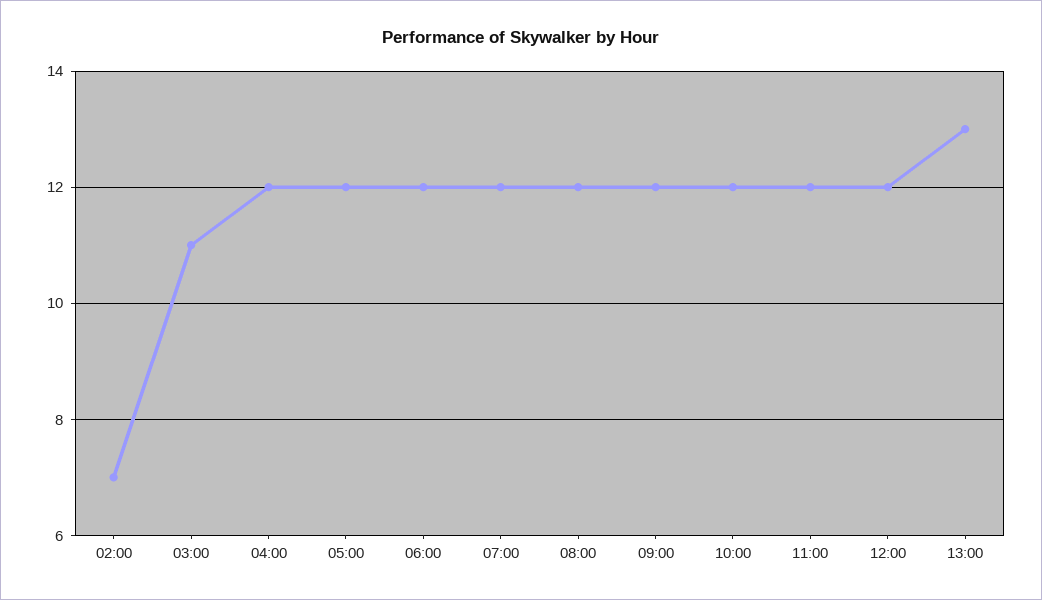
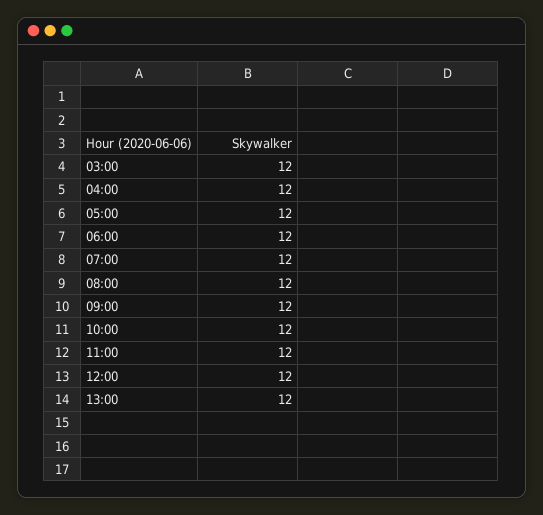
  {
-   "02:00": 7,
-   "03:00": 11,
+   "03:00": 12,
    "04:00": 12,
    "05:00": 12,
    "06:00": 12,
    "07:00": 12,
    "08:00": 12,
    "09:00": 12,
    "10:00": 12,
    "11:00": 12,
    "12:00": 12,
-   "13:00": 13
+   "13:00": 12
  }

